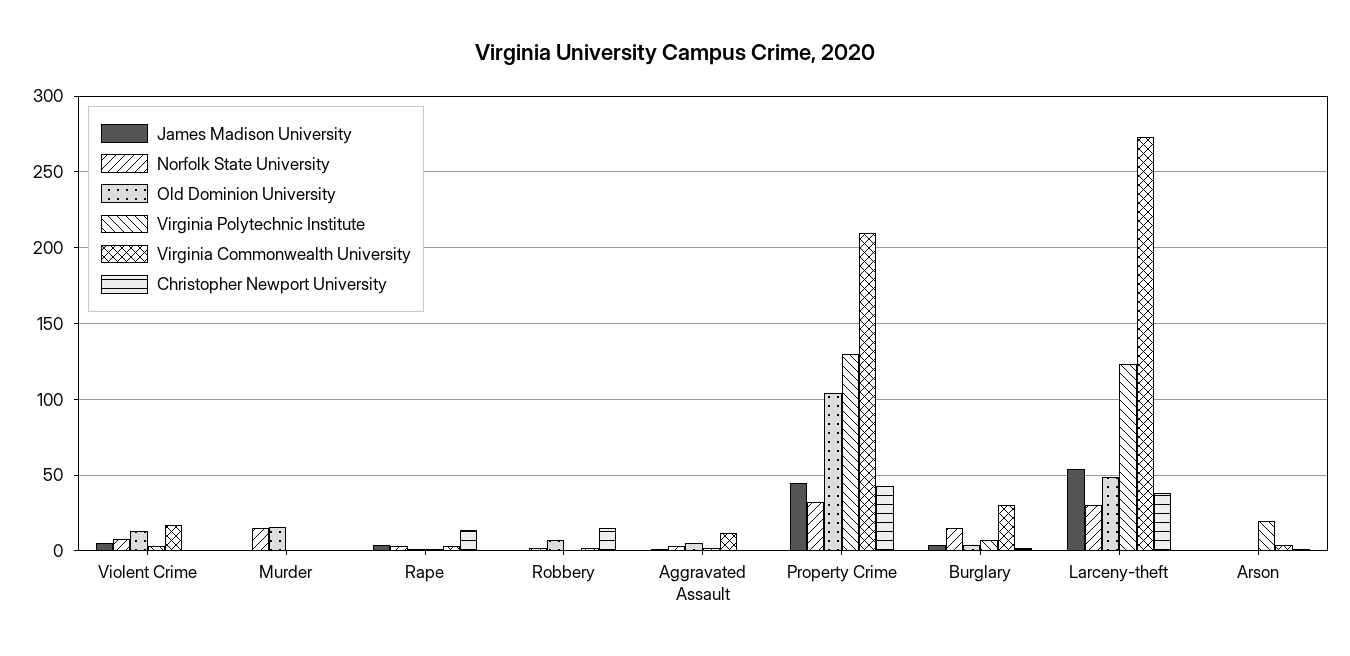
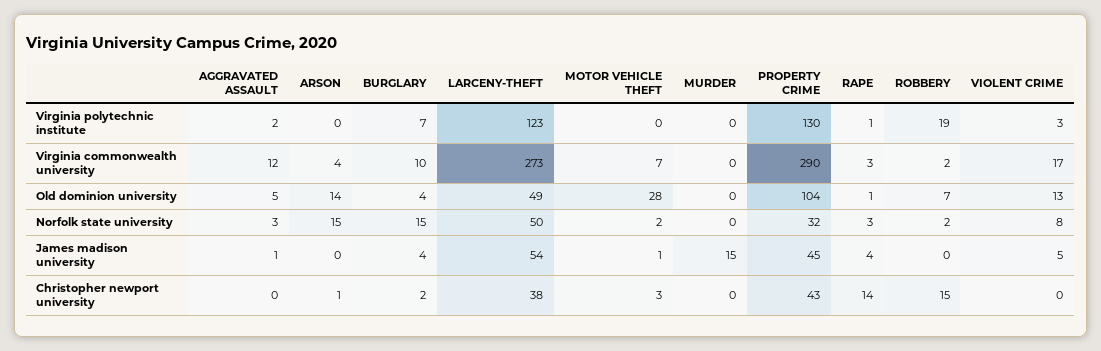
  {
    "James Madison University": {
      "Violent Crime": 5,
-     "Murder": 0,
+     "Murder": 15,
      "Rape": 4,
      "Robbery": 0,
      "Aggravated Assault": 1,
      "Property Crime": 45,
      "Burglary": 4,
      "Larceny-theft": 54,
-     "Arson": 0
+     "Arson": 0,
+     "MOTOR VEHICLE THEFT": 1
    },
    "Norfolk State University": {
      "Violent Crime": 8,
-     "Murder": 15,
+     "Murder": 0,
      "Rape": 3,
      "Robbery": 2,
      "Aggravated Assault": 3,
      "Property Crime": 32,
      "Burglary": 15,
-     "Larceny-theft": 30,
+     "Larceny-theft": 50,
-     "Arson": 0
+     "Arson": 15,
+     "MOTOR VEHICLE THEFT": 2
    },
    "Old Dominion University": {
      "Violent Crime": 13,
-     "Murder": 15,
+     "Murder": 0,
      "Rape": 1,
      "Robbery": 7,
      "Aggravated Assault": 5,
      "Property Crime": 104,
      "Burglary": 4,
      "Larceny-theft": 49,
-     "Arson": 0
+     "Arson": 14,
+     "MOTOR VEHICLE THEFT": 28
    },
    "Virginia Polytechnic Institute": {
      "Violent Crime": 3,
      "Murder": 0,
      "Rape": 1,
-     "Robbery": 0,
+     "Robbery": 19,
      "Aggravated Assault": 2,
      "Property Crime": 130,
      "Burglary": 7,
      "Larceny-theft": 123,
-     "Arson": 20
+     "Arson": 0,
+     "MOTOR VEHICLE THEFT": 0
    },
    "Virginia Commonwealth University": {
      "Violent Crime": 17,
      "Murder": 0,
      "Rape": 3,
      "Robbery": 2,
      "Aggravated Assault": 12,
-     "Property Crime": 210,
+     "Property Crime": 290,
-     "Burglary": 30,
+     "Burglary": 10,
      "Larceny-theft": 273,
-     "Arson": 4
+     "Arson": 4,
+     "MOTOR VEHICLE THEFT": 7
    },
    "Christopher Newport University": {
      "Violent Crime": 0,
      "Murder": 0,
      "Rape": 14,
      "Robbery": 15,
      "Aggravated Assault": 0,
      "Property Crime": 43,
      "Burglary": 2,
      "Larceny-theft": 38,
-     "Arson": 1
+     "Arson": 1,
+     "MOTOR VEHICLE THEFT": 3
    }
  }

